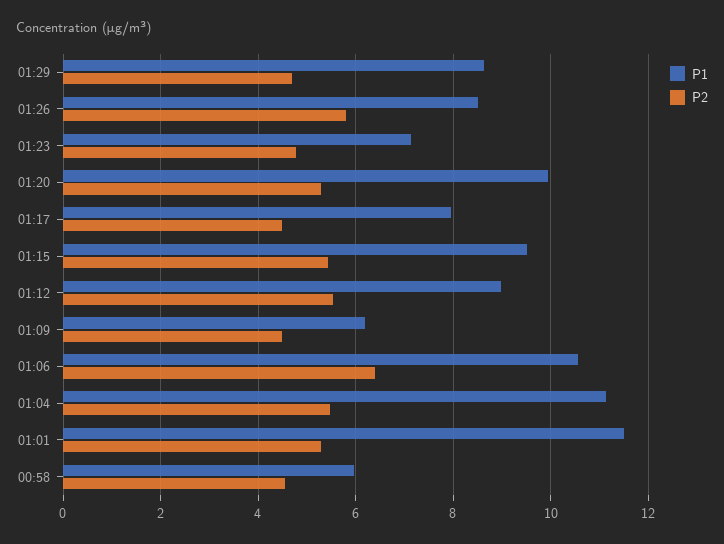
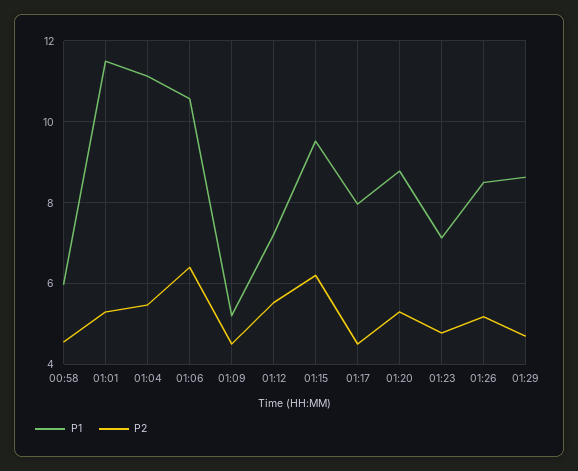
  {
    "P1": {
      "01:29": 8.6,
      "01:26": 8.6,
      "01:23": 7.2,
-     "01:20": 10,
+     "01:20": 8.8,
      "01:17": 8,
      "01:15": 9.6,
-     "01:12": 9,
+     "01:12": 7.2,
-     "01:09": 6.2,
+     "01:09": 5.2,
      "01:06": 10.6,
      "01:04": 11.2,
      "01:01": 11.6,
      "00:58": 6
    },
    "P2": {
      "01:29": 4.8,
-     "01:26": 5.8,
+     "01:26": 5.2,
      "01:23": 4.8,
      "01:20": 5.4,
      "01:17": 4.6,
-     "01:15": 5.4,
+     "01:15": 6.2,
      "01:12": 5.6,
      "01:09": 4.6,
      "01:06": 6.4,
      "01:04": 5.4,
      "01:01": 5.4,
      "00:58": 4.6
    }
  }

